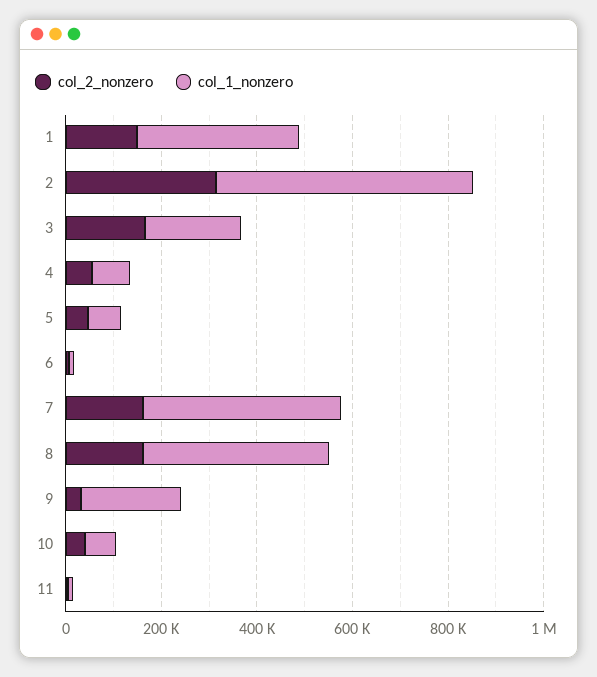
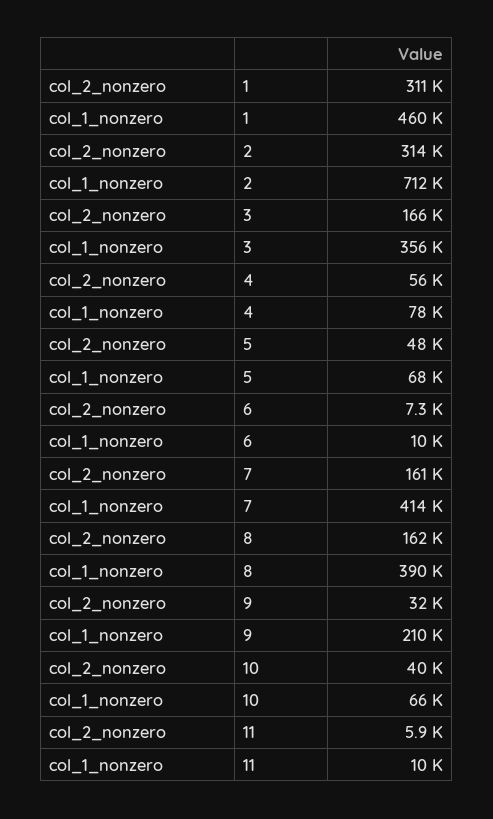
  {
    "col_2_nonzero": {
-     "1": 150000,
+     "1": 311000,
      "2": 314000,
      "3": 166000,
      "4": 56000,
      "5": 48000,
      "6": 7300,
      "7": 161000,
      "8": 162000,
      "9": 32000,
      "10": 40000,
      "11": 5900
    },
    "col_1_nonzero": {
-     "1": 350000,
+     "1": 460000,
-     "2": 550000,
+     "2": 712000,
-     "3": 200000,
+     "3": 356000,
      "4": 78000,
      "5": 68000,
      "6": 10000,
      "7": 414000,
      "8": 390000,
      "9": 210000,
      "10": 66000,
      "11": 10000
    }
  }

